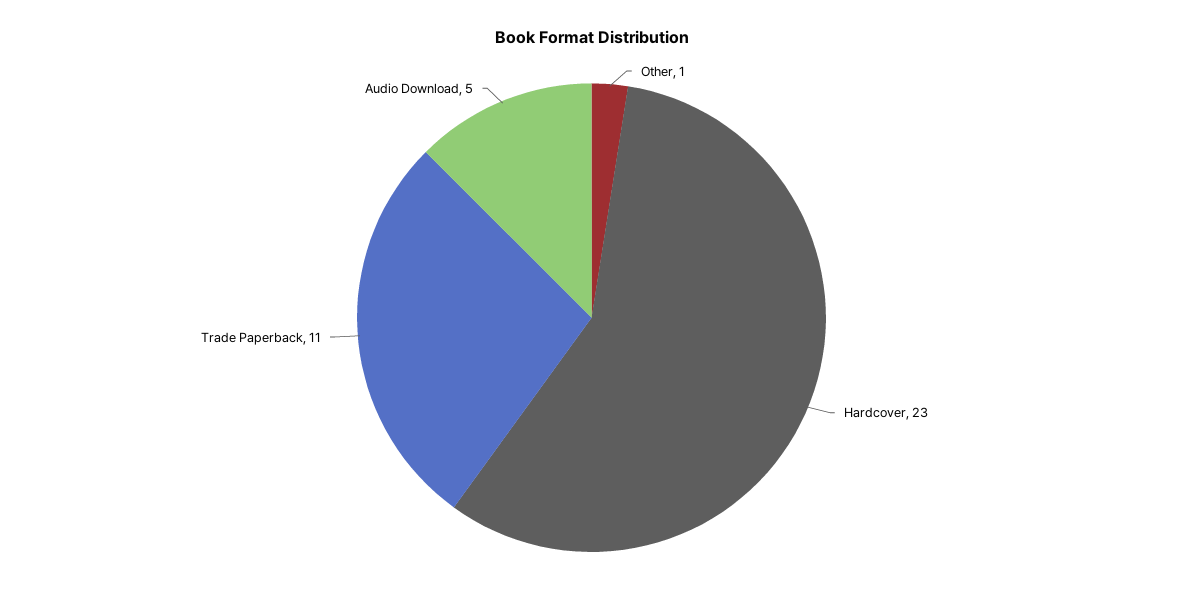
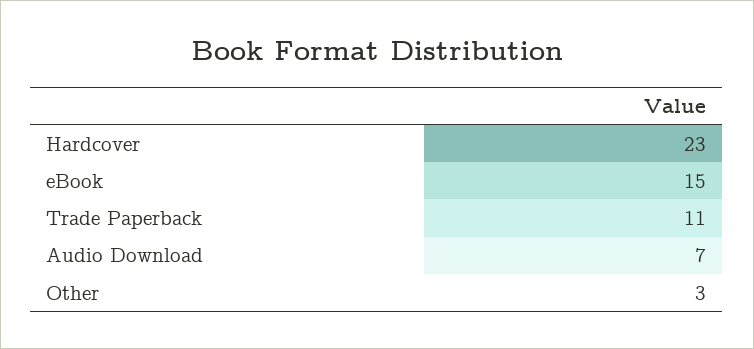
  {
-   "Other": 1,
+   "Other": 3,
    "Hardcover": 23,
    "Trade Paperback": 11,
-   "Audio Download": 5
+   "Audio Download": 7,
+   "eBook": 15
  }

